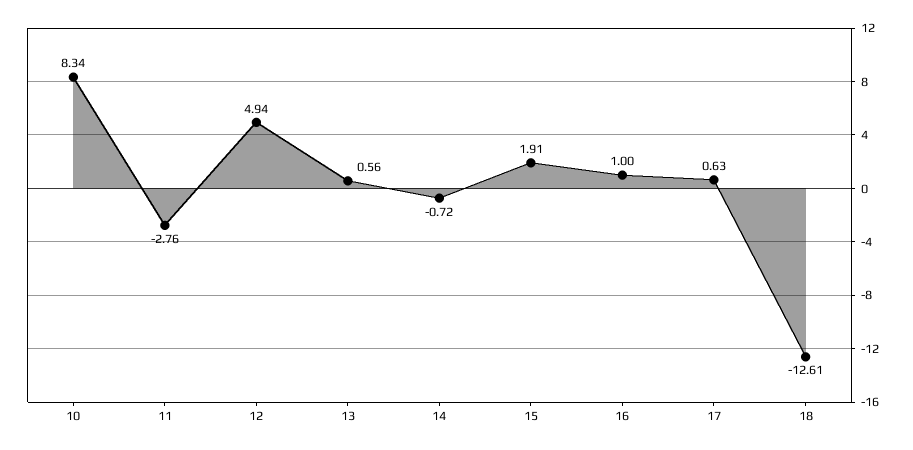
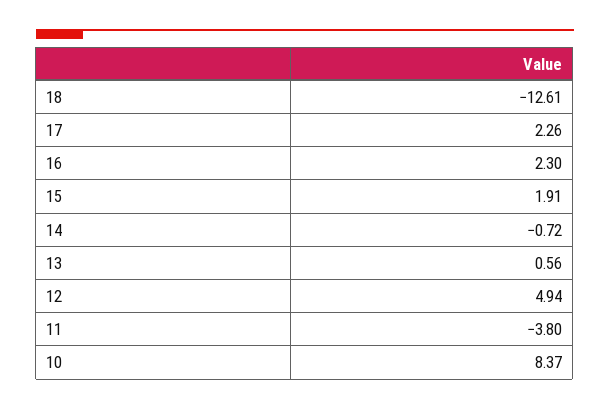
  {
-   "10": 8.34,
+   "10": 8.37,
-   "11": -2.76,
+   "11": -3.8,
    "12": 4.94,
    "13": 0.56,
    "14": -0.72,
    "15": 1.91,
-   "16": 1,
+   "16": 2.3,
-   "17": 0.63,
+   "17": 2.26,
    "18": -12.61
  }

